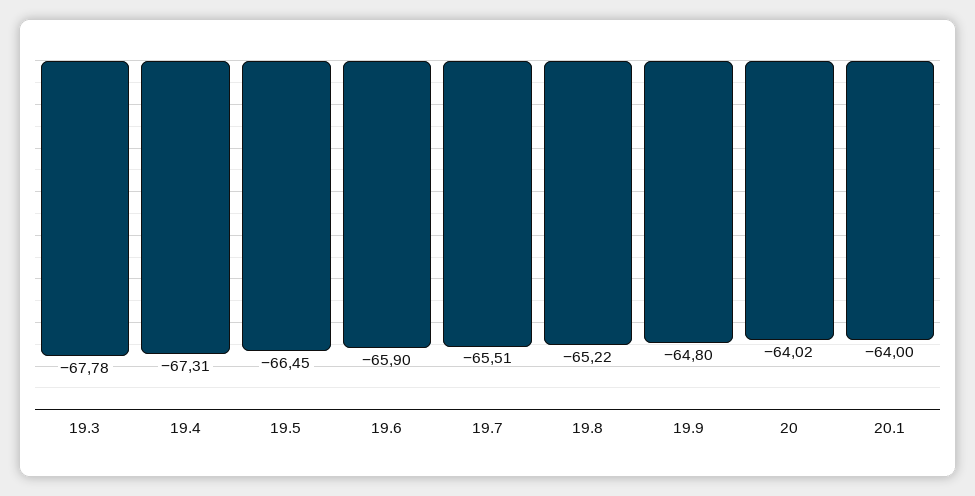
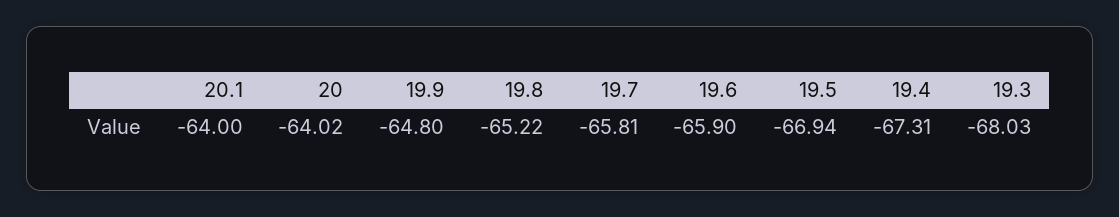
  {
-   "19.3": -67.78,
+   "19.3": -68.03,
    "19.4": -67.31,
-   "19.5": -66.45,
+   "19.5": -66.94,
    "19.6": -65.9,
-   "19.7": -65.51,
+   "19.7": -65.81,
    "19.8": -65.22,
    "19.9": -64.8,
    "20": -64.02,
    "20.1": -64
  }

